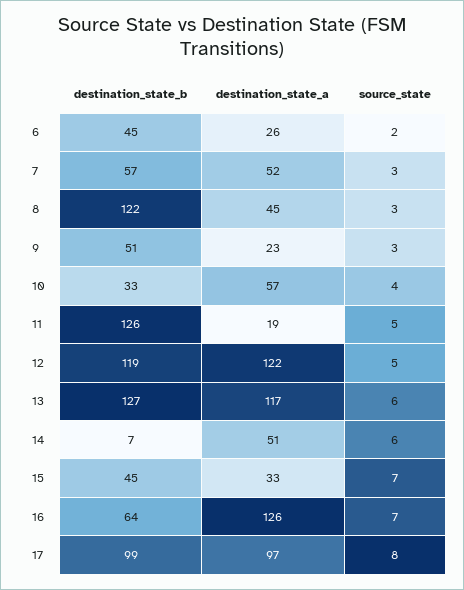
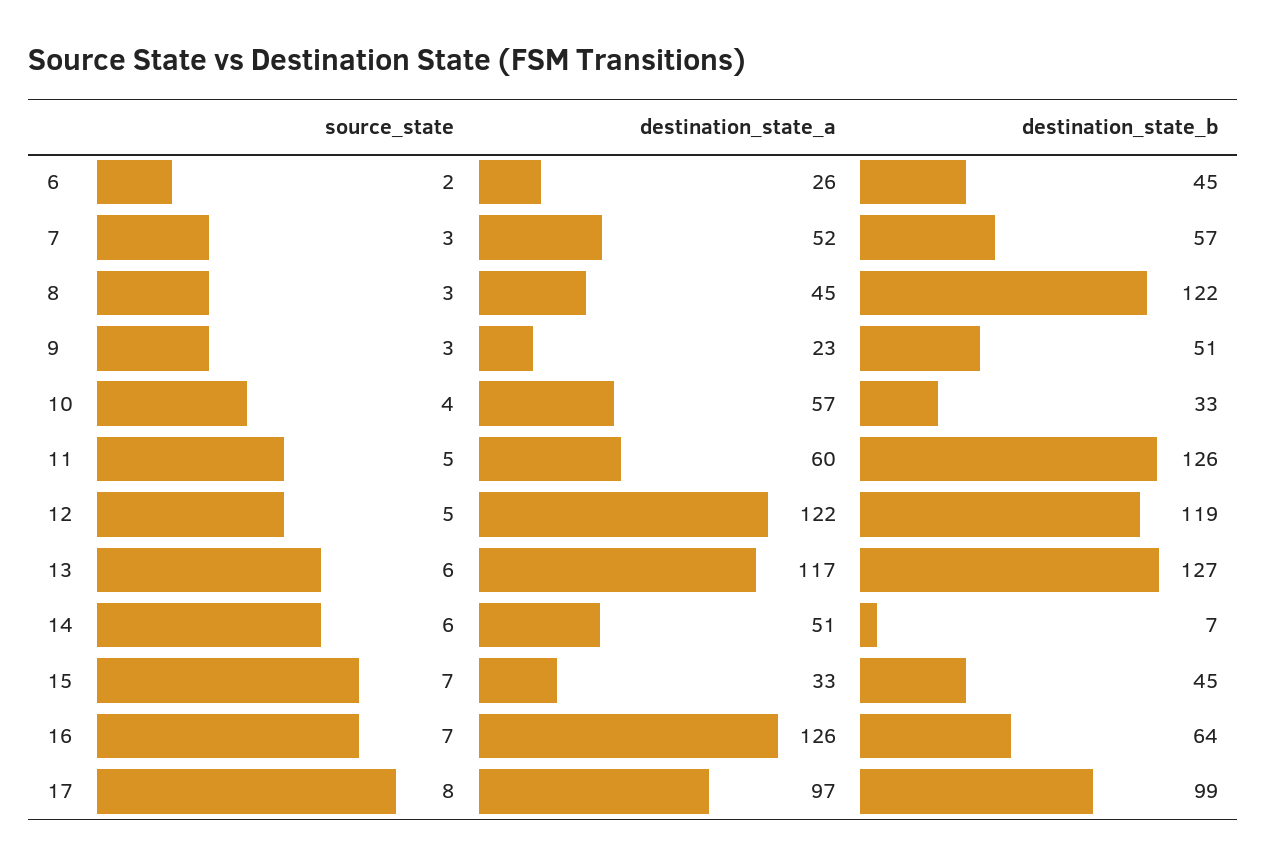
  {
    "destination_state_b": {
      "6": 45,
      "7": 57,
      "8": 122,
      "9": 51,
      "10": 33,
      "11": 126,
      "12": 119,
      "13": 127,
      "14": 7,
      "15": 45,
      "16": 64,
      "17": 99
    },
    "destination_state_a": {
      "6": 26,
      "7": 52,
      "8": 45,
      "9": 23,
      "10": 57,
-     "11": 19,
+     "11": 60,
      "12": 122,
      "13": 117,
      "14": 51,
      "15": 33,
      "16": 126,
      "17": 97
    },
    "source_state": {
      "6": 2,
      "7": 3,
      "8": 3,
      "9": 3,
      "10": 4,
      "11": 5,
      "12": 5,
      "13": 6,
      "14": 6,
      "15": 7,
      "16": 7,
      "17": 8
    }
  }

